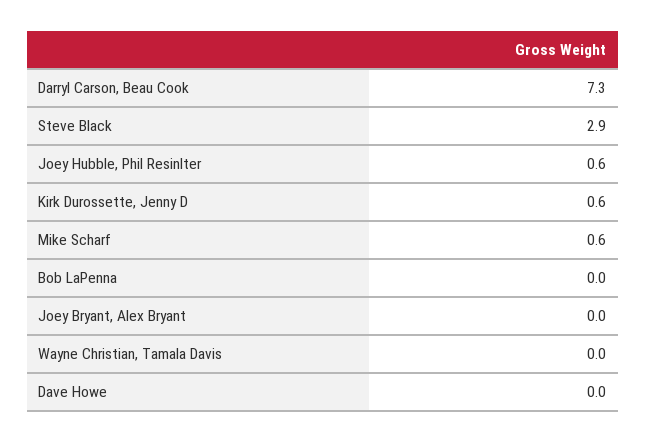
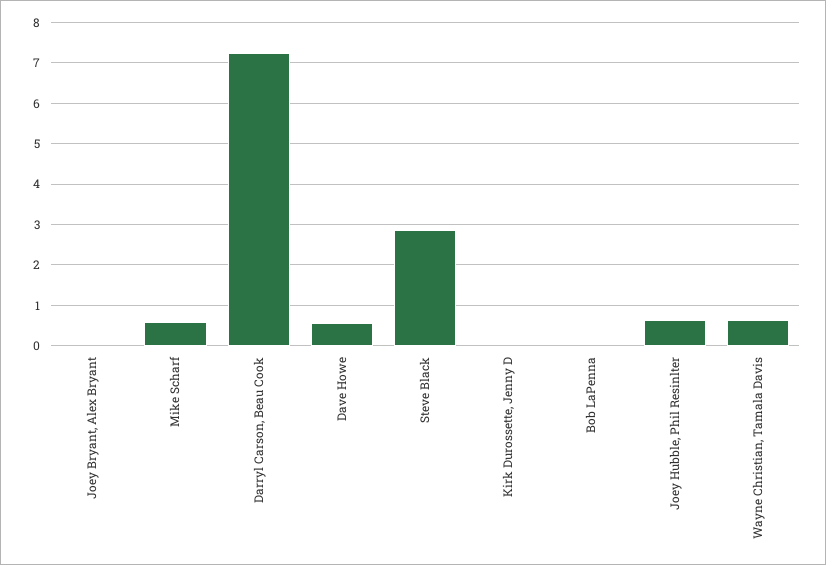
  {
    "Darryl Carson, Beau Cook": 7.3,
    "Steve Black": 2.9,
    "Joey Hubble, Phil Resinlter": 0.6,
-   "Kirk Durossette, Jenny D": 0.6,
+   "Kirk Durossette, Jenny D": 0,
    "Mike Scharf": 0.6,
    "Bob LaPenna": 0,
    "Joey Bryant, Alex Bryant": 0,
-   "Wayne Christian, Tamala Davis": 0,
+   "Wayne Christian, Tamala Davis": 0.6,
-   "Dave Howe": 0
+   "Dave Howe": 0.6
  }

